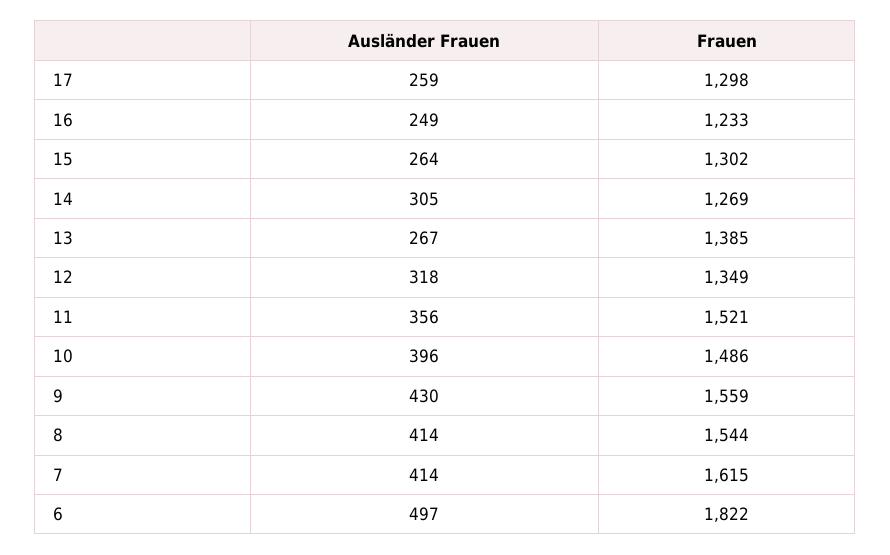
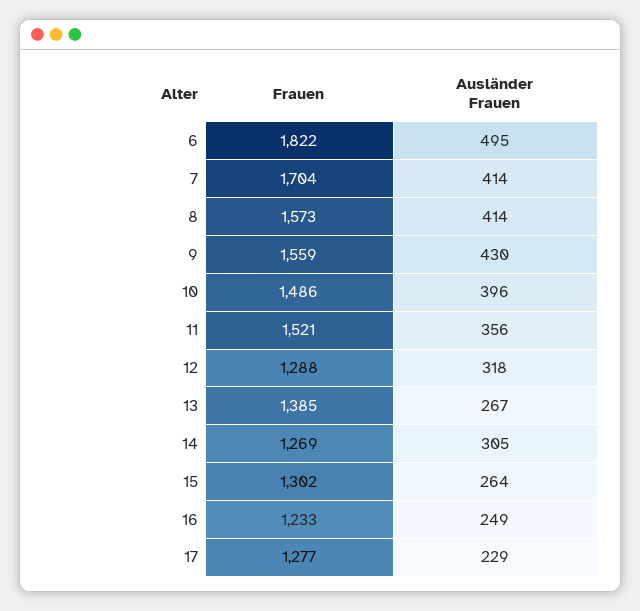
  {
    "Ausländer Frauen": {
-     "17": 259,
+     "17": 229,
      "16": 249,
      "15": 264,
      "14": 305,
      "13": 267,
      "12": 318,
      "11": 356,
      "10": 396,
      "9": 430,
      "8": 414,
      "7": 414,
-     "6": 497
+     "6": 495
    },
    "Frauen": {
-     "17": 1298,
+     "17": 1277,
      "16": 1233,
      "15": 1302,
      "14": 1269,
      "13": 1385,
-     "12": 1349,
+     "12": 1288,
      "11": 1521,
      "10": 1486,
      "9": 1559,
-     "8": 1544,
+     "8": 1573,
-     "7": 1615,
+     "7": 1704,
      "6": 1822
    }
  }

